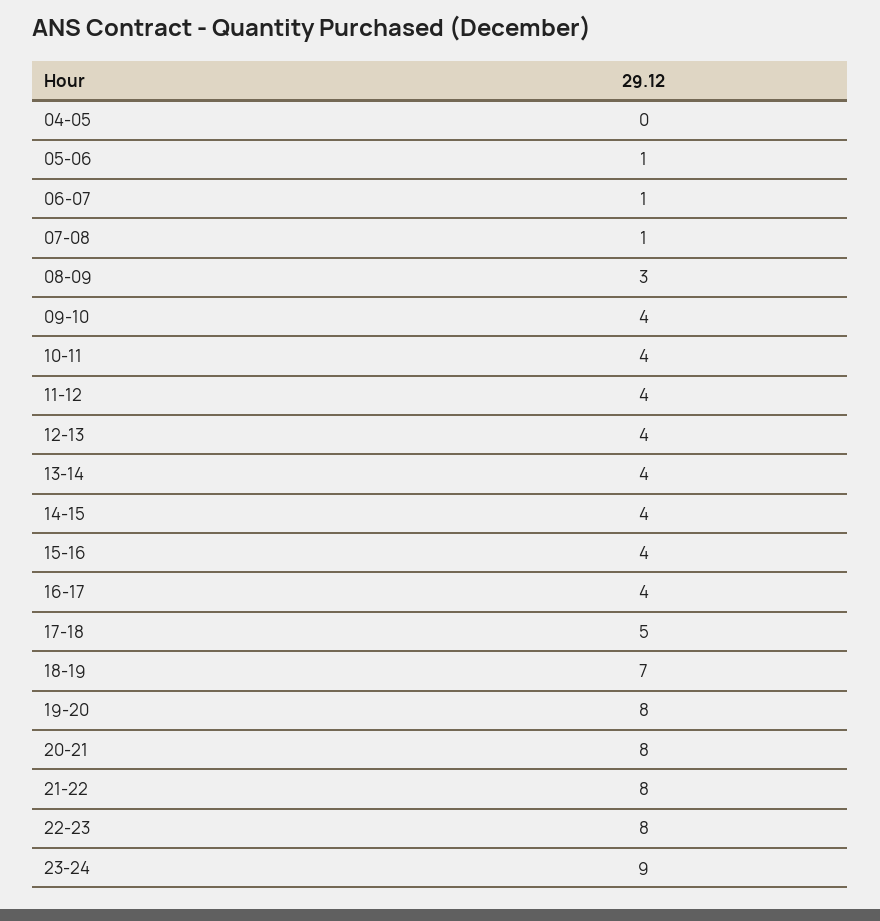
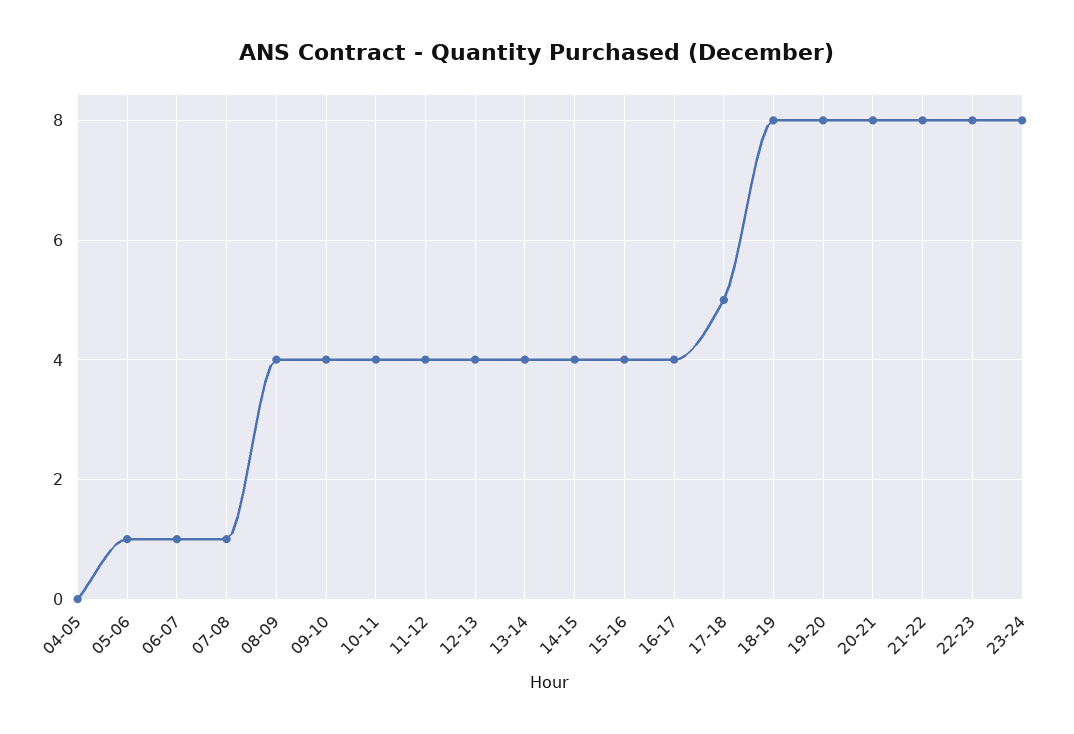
  {
    "04-05": 0,
    "05-06": 1,
    "06-07": 1,
    "07-08": 1,
-   "08-09": 3,
+   "08-09": 4,
    "09-10": 4,
    "10-11": 4,
    "11-12": 4,
    "12-13": 4,
    "13-14": 4,
    "14-15": 4,
    "15-16": 4,
    "16-17": 4,
    "17-18": 5,
-   "18-19": 7,
+   "18-19": 8,
    "19-20": 8,
    "20-21": 8,
    "21-22": 8,
    "22-23": 8,
-   "23-24": 9
+   "23-24": 8
  }

